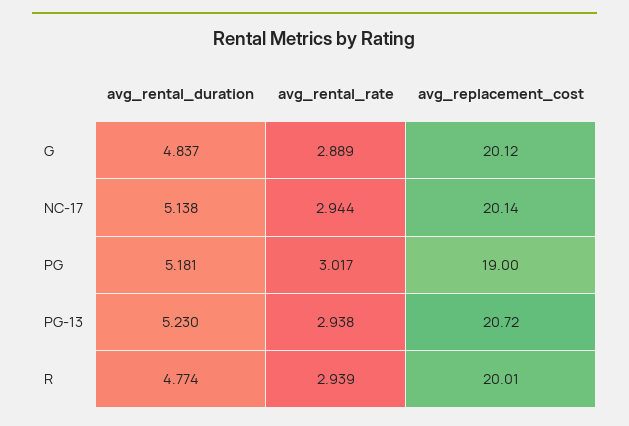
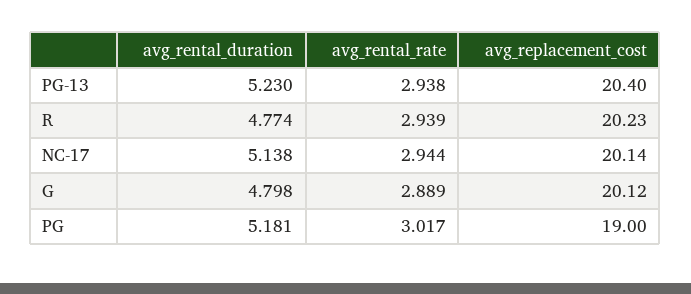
  {
    "avg_rental_duration": {
-     "G": 4.837,
+     "G": 4.798,
      "NC-17": 5.138,
      "PG": 5.181,
      "PG-13": 5.23,
      "R": 4.774
    },
    "avg_rental_rate": {
      "G": 2.889,
      "NC-17": 2.944,
      "PG": 3.017,
      "PG-13": 2.938,
      "R": 2.939
    },
    "avg_replacement_cost": {
      "G": 20.12,
      "NC-17": 20.14,
      "PG": 19,
-     "PG-13": 20.72,
+     "PG-13": 20.4,
-     "R": 20.01
+     "R": 20.23
    }
  }

